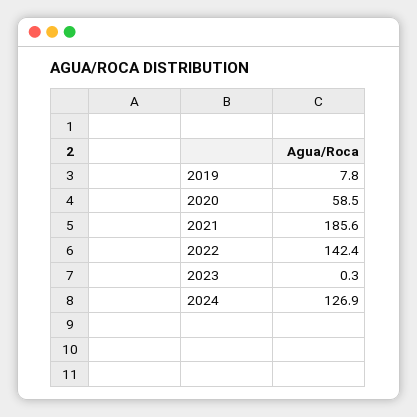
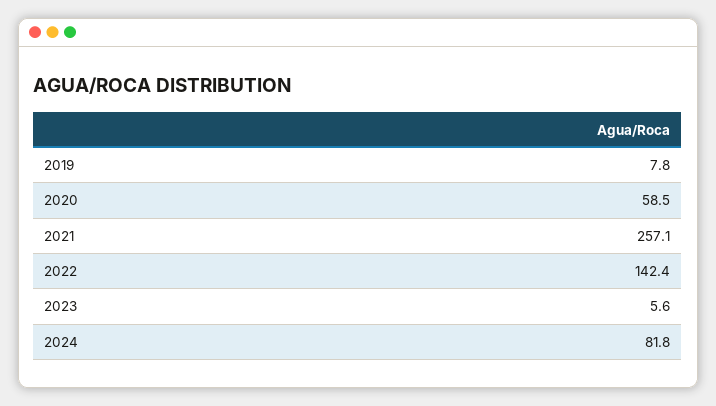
  {
    "2019": 7.8,
    "2020": 58.5,
-   "2021": 185.6,
+   "2021": 257.1,
    "2022": 142.4,
-   "2023": 0.3,
+   "2023": 5.6,
-   "2024": 126.9
+   "2024": 81.8
  }

